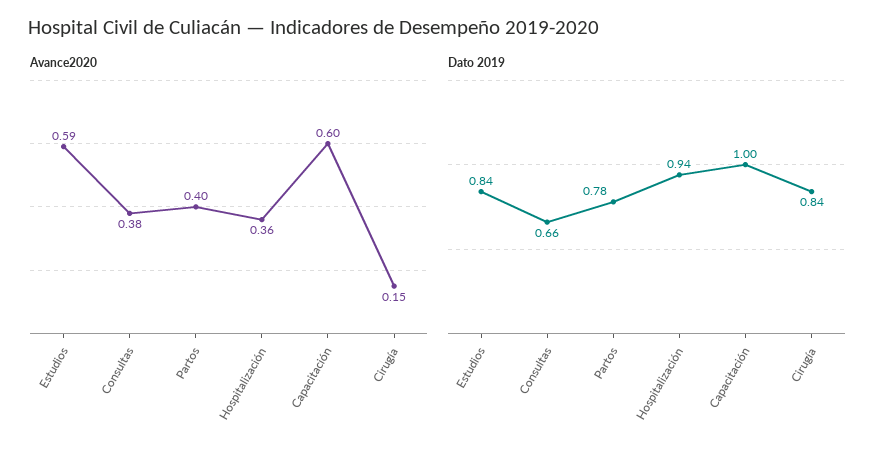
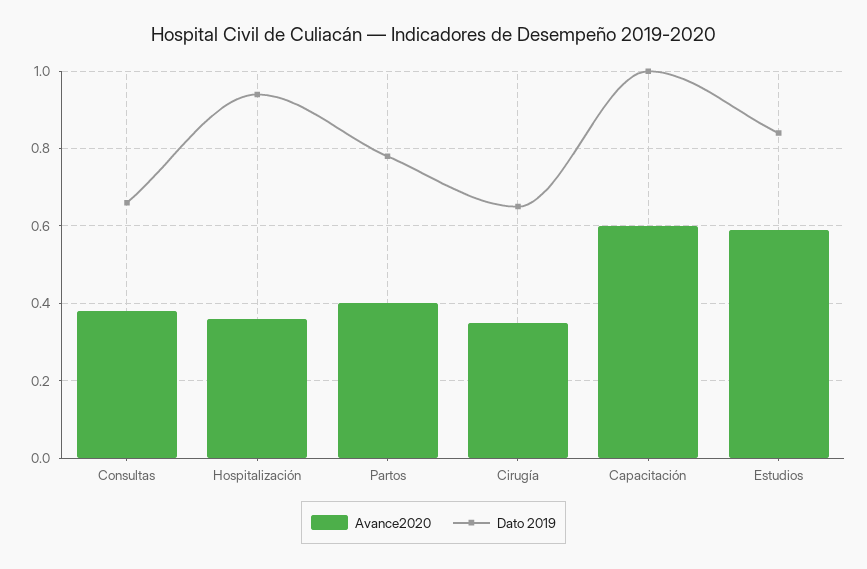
  {
    "Avance2020": {
      "Estudios": 0.59,
      "Consultas": 0.38,
      "Partos": 0.4,
      "Hospitalización": 0.36,
      "Capacitación": 0.6,
-     "Cirugía": 0.15
+     "Cirugía": 0.35
    },
    "Dato 2019": {
      "Estudios": 0.84,
      "Consultas": 0.66,
      "Partos": 0.78,
      "Hospitalización": 0.94,
      "Capacitación": 1,
-     "Cirugía": 0.84
+     "Cirugía": 0.65
    }
  }

